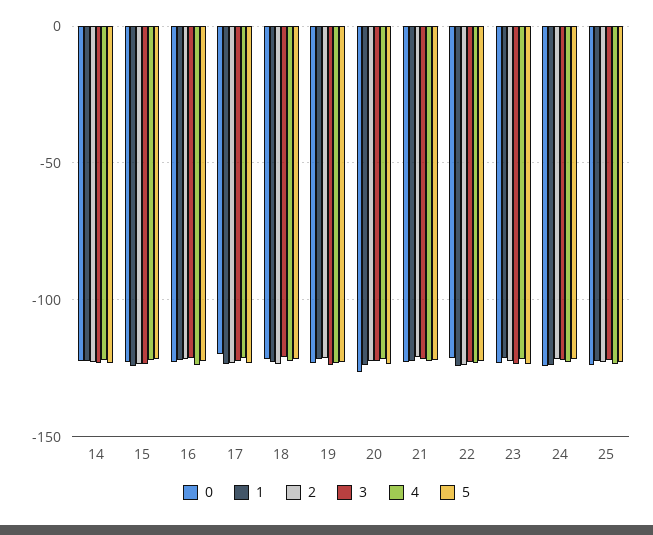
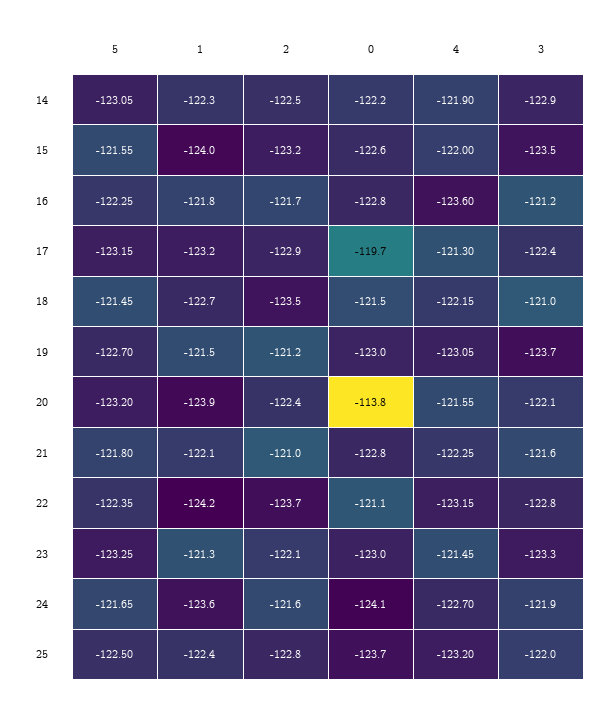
  {
    "0": {
      "14": -122.2,
      "15": -122.6,
      "16": -122.8,
      "17": -119.7,
      "18": -121.5,
      "19": -123,
-     "20": -125,
+     "20": -113.8,
      "21": -122.8,
      "22": -121.1,
      "23": -123,
      "24": -124.1,
      "25": -123.7
    },
    "1": {
      "14": -122.3,
      "15": -124,
      "16": -121.8,
      "17": -123.2,
      "18": -122.7,
      "19": -121.5,
      "20": -123.9,
      "21": -122.1,
      "22": -124.2,
      "23": -121.3,
      "24": -123.6,
      "25": -122.4
    },
    "2": {
      "14": -122.5,
      "15": -123.2,
      "16": -121.7,
      "17": -122.9,
      "18": -123.5,
      "19": -121.2,
      "20": -122.4,
      "21": -121,
      "22": -123.7,
      "23": -122.1,
      "24": -121.6,
      "25": -122.8
    },
    "3": {
      "14": -122.9,
      "15": -123.5,
      "16": -121.2,
      "17": -122.4,
      "18": -121,
      "19": -123.7,
      "20": -122.1,
      "21": -121.6,
      "22": -122.8,
      "23": -123.3,
      "24": -121.9,
      "25": -122
    },
    "4": {
      "14": -121.9,
      "15": -122,
      "16": -123.6,
      "17": -121.3,
      "18": -122.15,
      "19": -123.05,
      "20": -121.55,
      "21": -122.25,
      "22": -123.15,
      "23": -121.45,
      "24": -122.7,
      "25": -123.2
    },
    "5": {
      "14": -123.05,
      "15": -121.55,
      "16": -122.25,
      "17": -123.15,
      "18": -121.45,
      "19": -122.7,
      "20": -123.2,
      "21": -121.8,
      "22": -122.35,
      "23": -123.25,
      "24": -121.65,
      "25": -122.5
    }
  }

